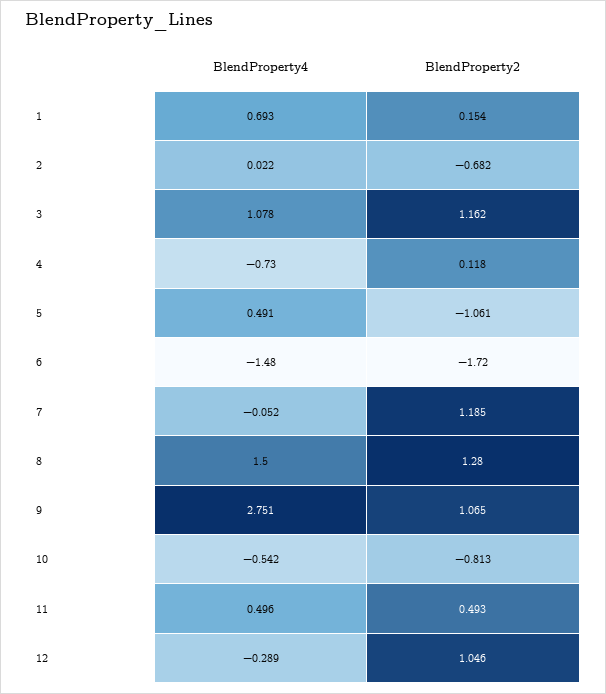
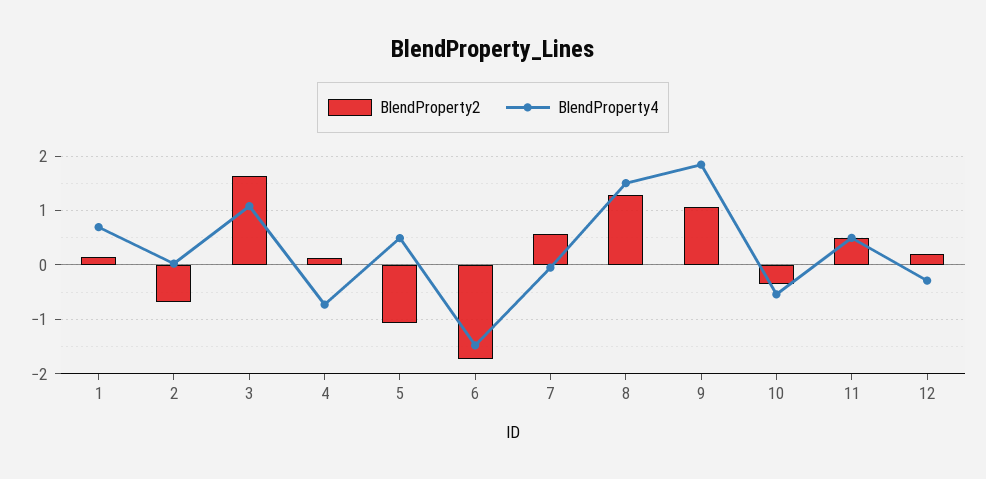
  {
    "BlendProperty4": {
      "1": 0.693,
      "2": 0.022,
      "3": 1.078,
      "4": -0.73,
      "5": 0.491,
      "6": -1.48,
      "7": -0.052,
      "8": 1.5,
-     "9": 2.751,
+     "9": 1.8,
      "10": -0.542,
      "11": 0.496,
      "12": -0.289
    },
    "BlendProperty2": {
      "1": 0.154,
      "2": -0.682,
-     "3": 1.162,
+     "3": 1.6,
      "4": 0.118,
      "5": -1.061,
      "6": -1.72,
-     "7": 1.185,
+     "7": 0.6,
      "8": 1.28,
      "9": 1.065,
-     "10": -0.813,
+     "10": -0.4,
      "11": 0.493,
-     "12": 1.046
+     "12": 0.2
    }
  }

